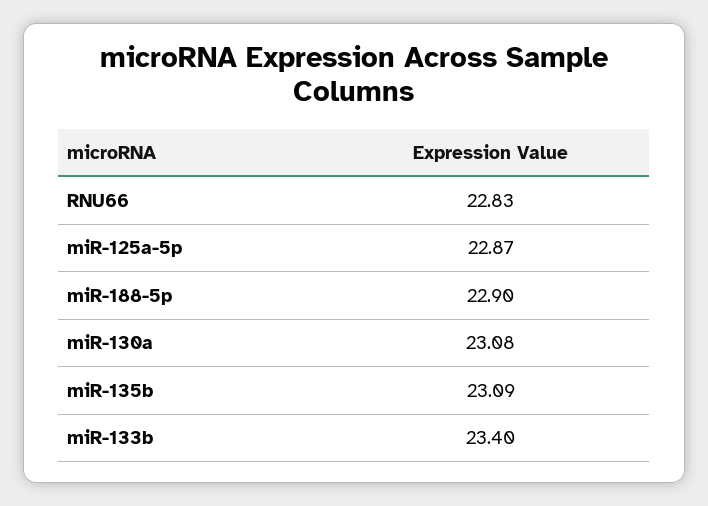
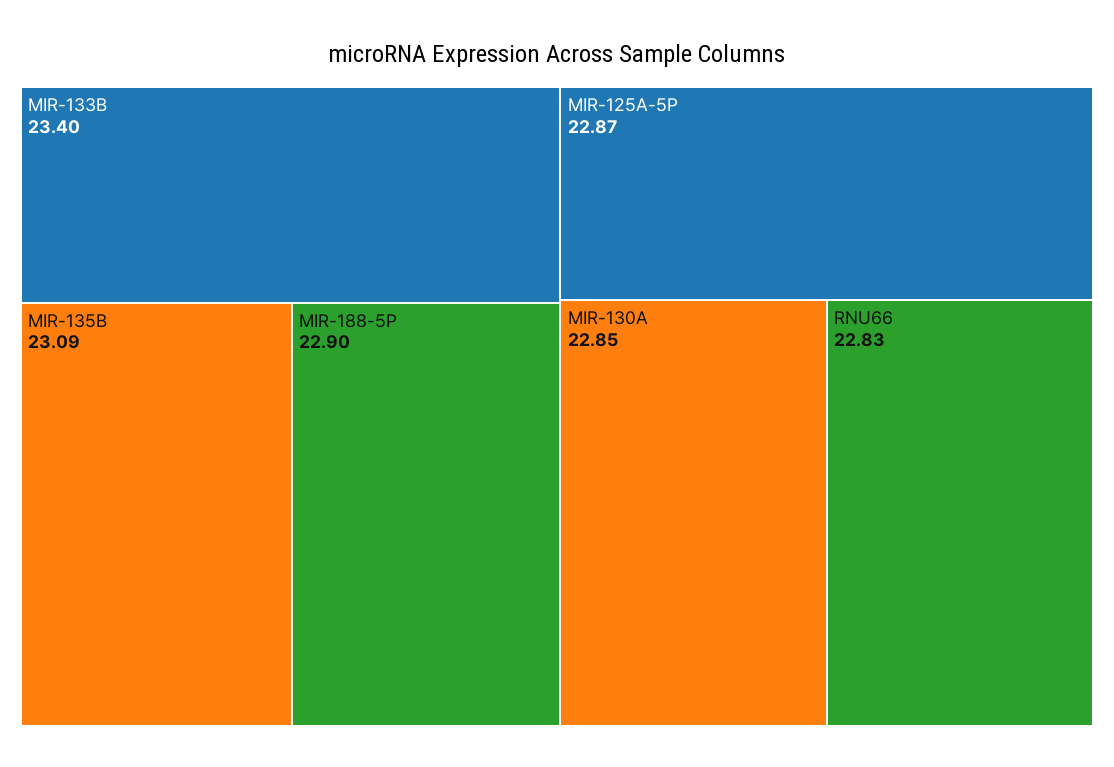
  {
    "RNU66": 22.83,
    "miR-125a-5p": 22.87,
    "miR-188-5p": 22.9,
-   "miR-130a": 23.08,
+   "miR-130a": 22.85,
    "miR-135b": 23.09,
    "miR-133b": 23.4
  }

